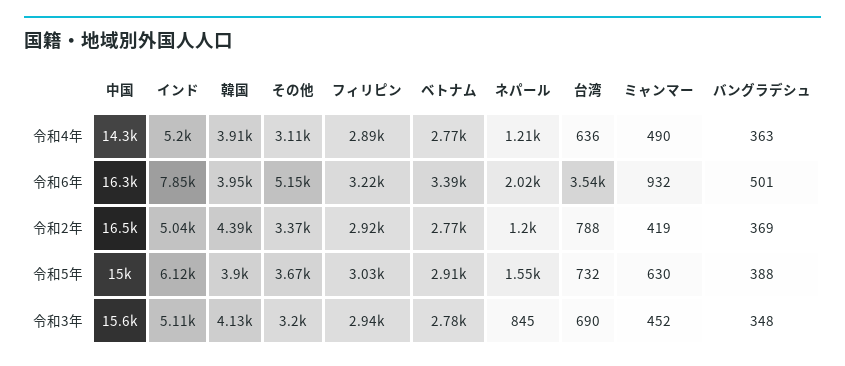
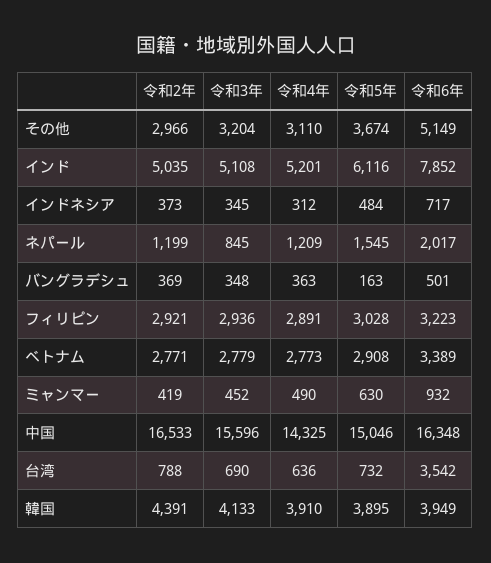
  {
    "中国": {
      "令和4年": 14325,
      "令和6年": 16348,
      "令和2年": 16533,
      "令和5年": 15046,
      "令和3年": 15596
    },
    "インド": {
      "令和4年": 5201,
      "令和6年": 7852,
      "令和2年": 5035,
      "令和5年": 6116,
      "令和3年": 5108
    },
    "韓国": {
      "令和4年": 3910,
      "令和6年": 3949,
      "令和2年": 4391,
      "令和5年": 3895,
      "令和3年": 4133
    },
    "その他": {
      "令和4年": 3110,
      "令和6年": 5149,
-     "令和2年": 3370,
+     "令和2年": 2966,
      "令和5年": 3674,
      "令和3年": 3204
    },
    "フィリピン": {
      "令和4年": 2891,
      "令和6年": 3223,
      "令和2年": 2921,
      "令和5年": 3028,
      "令和3年": 2936
    },
    "ベトナム": {
      "令和4年": 2773,
      "令和6年": 3389,
      "令和2年": 2771,
      "令和5年": 2908,
      "令和3年": 2779
    },
    "ネパール": {
      "令和4年": 1209,
      "令和6年": 2017,
      "令和2年": 1199,
      "令和5年": 1545,
      "令和3年": 845
    },
    "台湾": {
      "令和4年": 636,
      "令和6年": 3542,
      "令和2年": 788,
      "令和5年": 732,
      "令和3年": 690
    },
    "ミャンマー": {
      "令和4年": 490,
      "令和6年": 932,
      "令和2年": 419,
      "令和5年": 630,
      "令和3年": 452
    },
    "バングラデシュ": {
      "令和4年": 363,
      "令和6年": 501,
      "令和2年": 369,
-     "令和5年": 388,
+     "令和5年": 163,
      "令和3年": 348
-   }
+   },
+   "インドネシア": {
+     "令和2年": 373,
+     "令和3年": 345,
+     "令和4年": 312,
+     "令和5年": 484,
+     "令和6年": 717
+   }
  }

